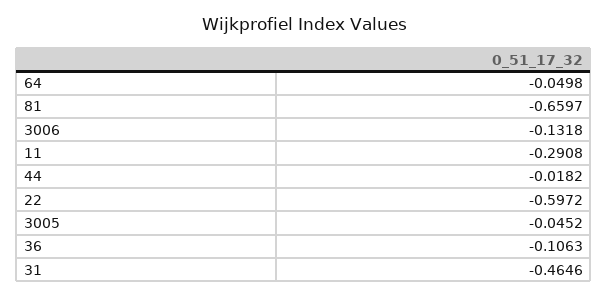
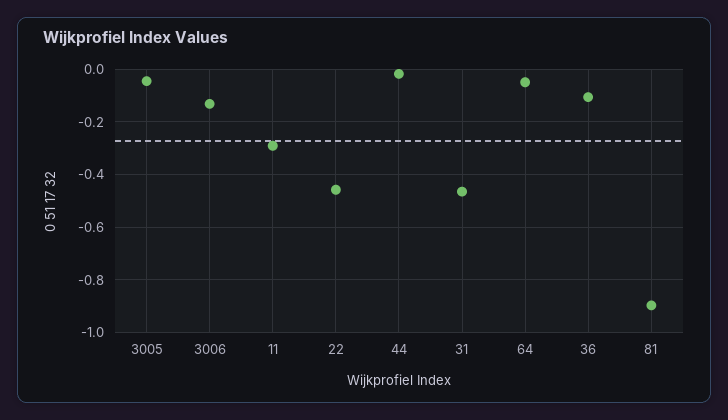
  {
    "64": -0.0498,
-   "81": -0.6597,
+   "81": -0.9,
    "3006": -0.1318,
    "11": -0.2908,
    "44": -0.0182,
-   "22": -0.5972,
+   "22": -0.45,
    "3005": -0.0452,
    "36": -0.1063,
    "31": -0.4646
  }

